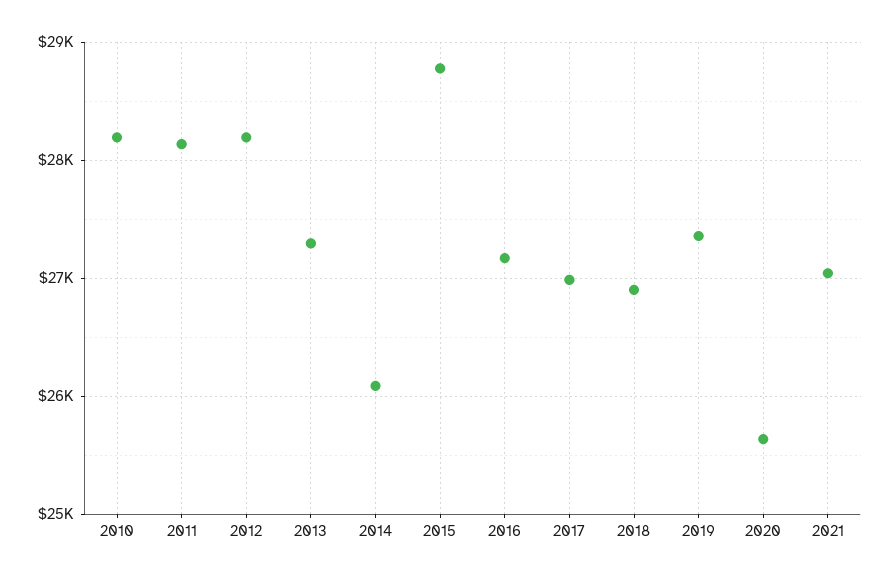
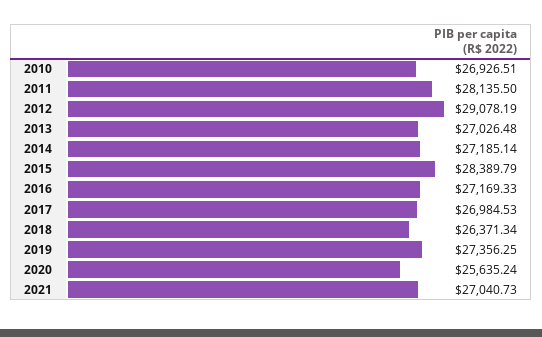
  {
-   "2010": 28200,
+   "2010": 26926.51,
    "2011": 28135.5,
-   "2012": 28200,
+   "2012": 29078.19,
-   "2013": 27300,
+   "2013": 27026.48,
-   "2014": 26100,
+   "2014": 27185.14,
-   "2015": 28800,
+   "2015": 28389.79,
    "2016": 27169.33,
    "2017": 26984.53,
-   "2018": 26900,
+   "2018": 26371.34,
    "2019": 27356.25,
    "2020": 25635.24,
    "2021": 27040.73
  }

